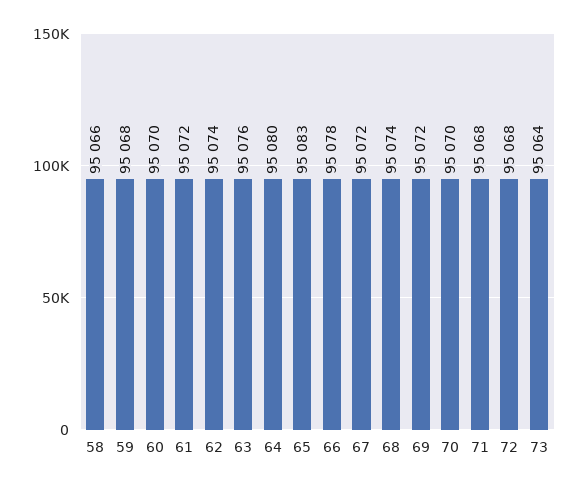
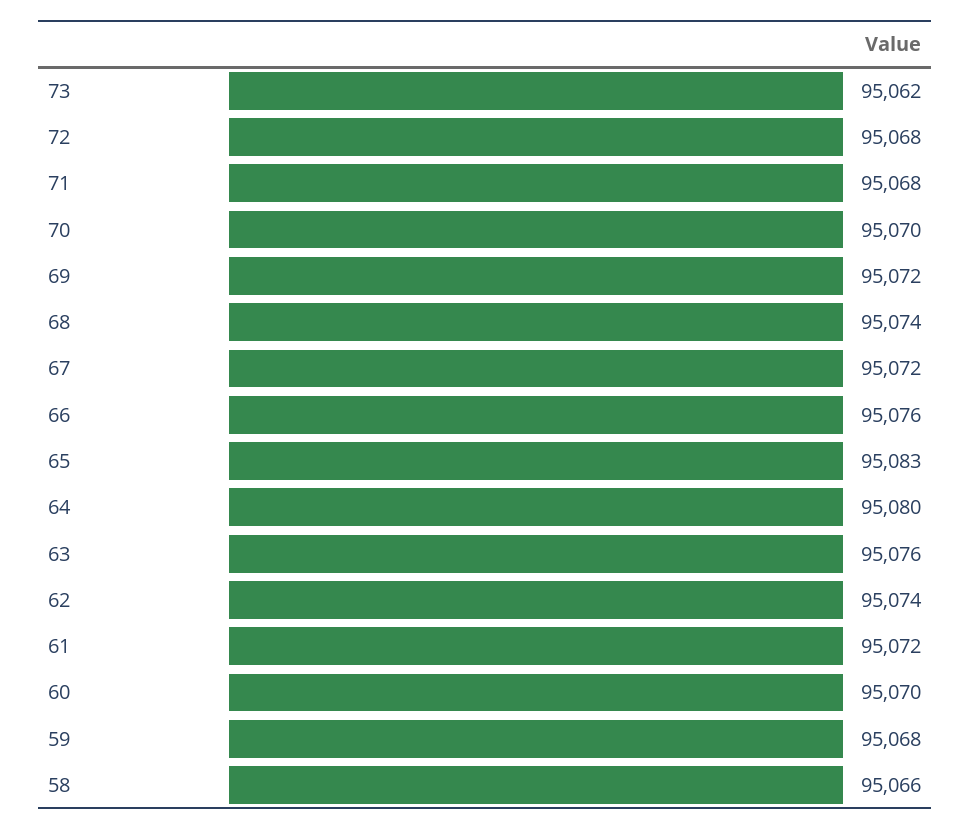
  {
    "58": 95066,
    "59": 95068,
    "60": 95070,
    "61": 95072,
    "62": 95074,
    "63": 95076,
    "64": 95080,
    "65": 95083,
-   "66": 95078,
+   "66": 95076,
    "67": 95072,
    "68": 95074,
    "69": 95072,
    "70": 95070,
    "71": 95068,
    "72": 95068,
-   "73": 95064
+   "73": 95062
  }

